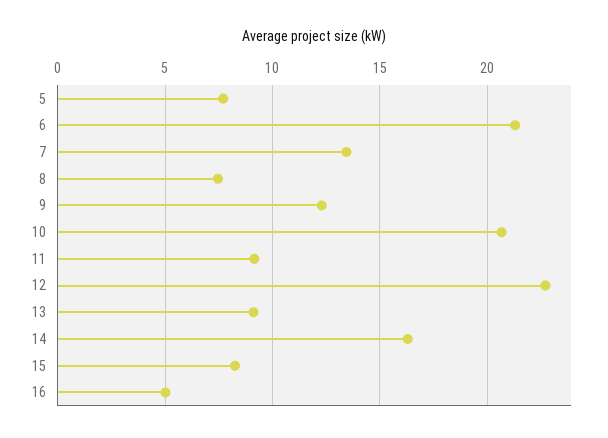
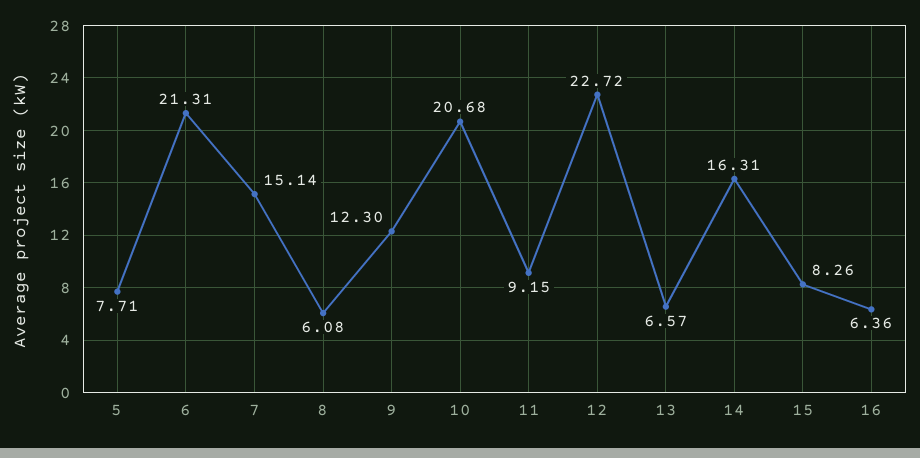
  {
    "5": 7.71,
    "6": 21.31,
-   "7": 13.5,
+   "7": 15.14,
-   "8": 7.5,
+   "8": 6.08,
    "9": 12.3,
    "10": 20.68,
    "11": 9.15,
    "12": 22.72,
-   "13": 9,
+   "13": 6.57,
    "14": 16.31,
    "15": 8.26,
-   "16": 5
+   "16": 6.36
  }

